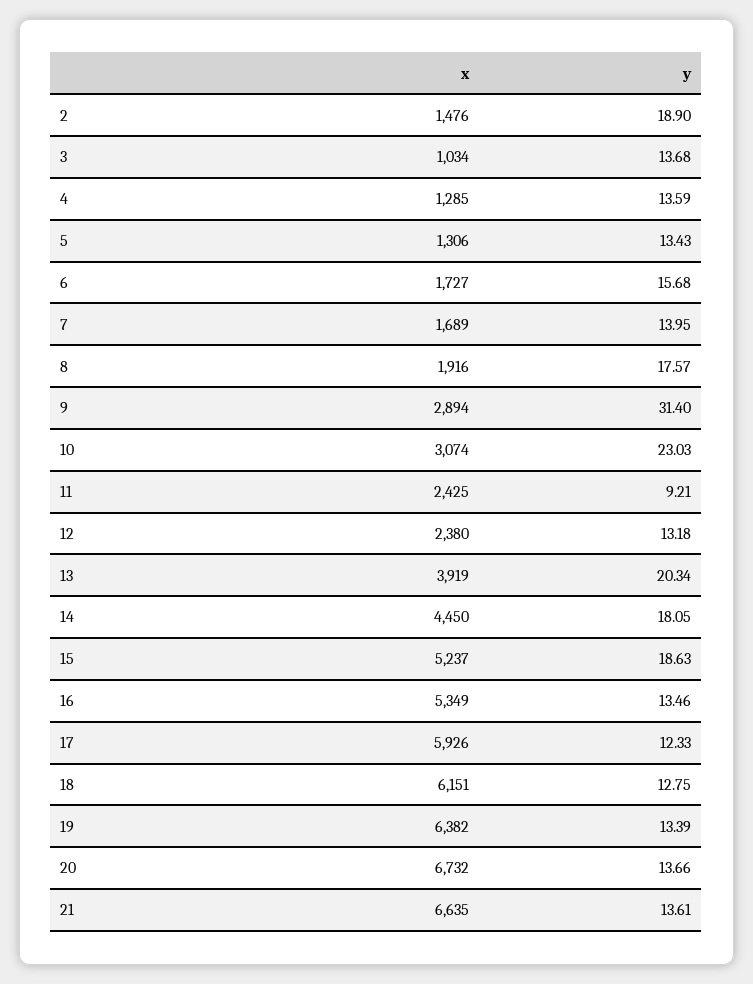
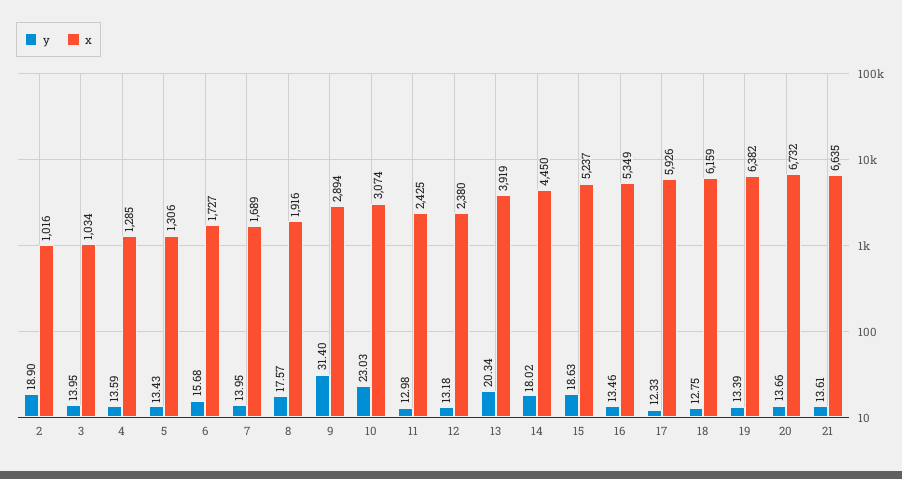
  {
    "x": {
-     "2": 1476,
+     "2": 1016,
      "3": 1034,
      "4": 1285,
      "5": 1306,
      "6": 1727,
      "7": 1689,
      "8": 1916,
      "9": 2894,
      "10": 3074,
      "11": 2425,
      "12": 2380,
      "13": 3919,
      "14": 4450,
      "15": 5237,
      "16": 5349,
      "17": 5926,
-     "18": 6151,
+     "18": 6159,
      "19": 6382,
      "20": 6732,
      "21": 6635
    },
    "y": {
      "2": 18.9,
-     "3": 13.68,
+     "3": 13.95,
      "4": 13.59,
      "5": 13.43,
      "6": 15.68,
      "7": 13.95,
      "8": 17.57,
      "9": 31.4,
      "10": 23.03,
-     "11": 9.21,
+     "11": 12.98,
      "12": 13.18,
      "13": 20.34,
-     "14": 18.05,
+     "14": 18.02,
      "15": 18.63,
      "16": 13.46,
      "17": 12.33,
      "18": 12.75,
      "19": 13.39,
      "20": 13.66,
      "21": 13.61
    }
  }

